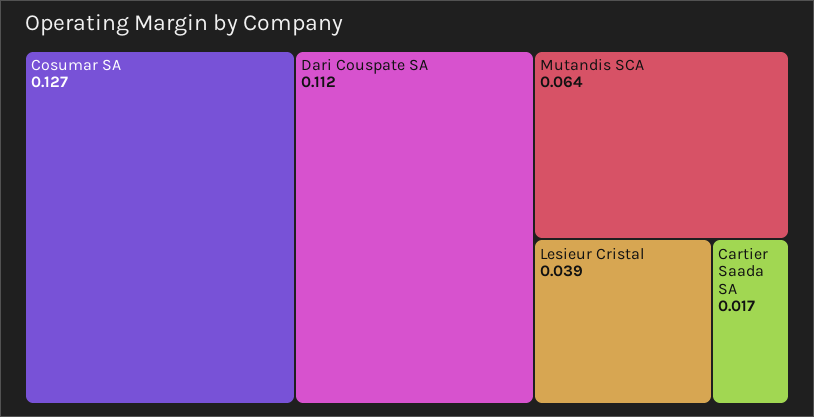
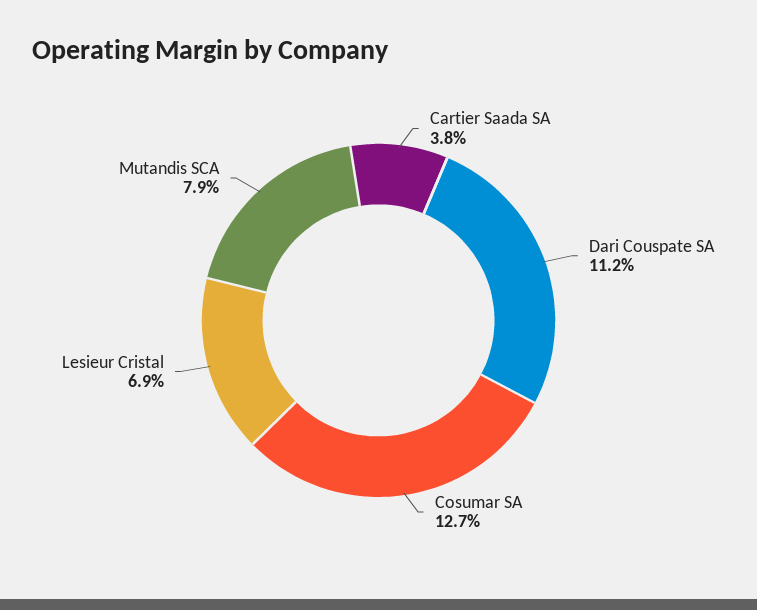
  {
    "Cosumar SA": 0.127,
    "Dari Couspate SA": 0.112,
-   "Mutandis SCA": 0.064,
+   "Mutandis SCA": 0.079,
-   "Lesieur Cristal": 0.039,
+   "Lesieur Cristal": 0.069,
-   "Cartier Saada SA": 0.017
+   "Cartier Saada SA": 0.038
  }

